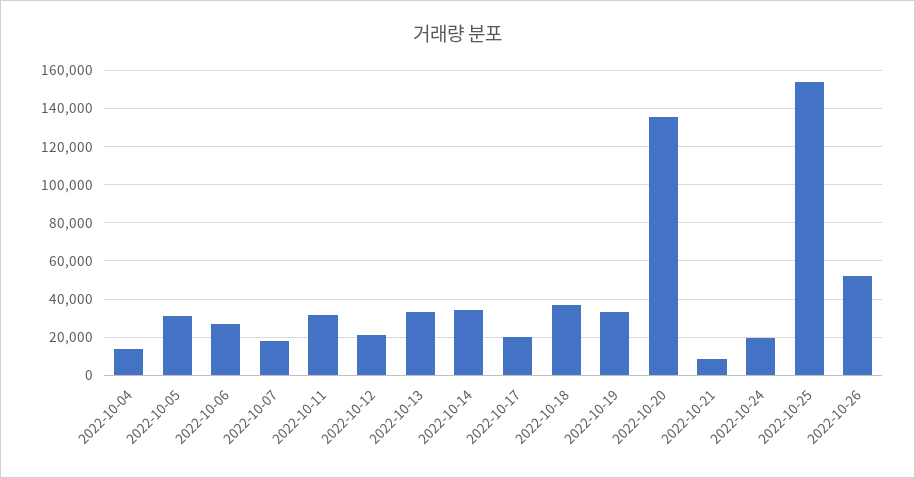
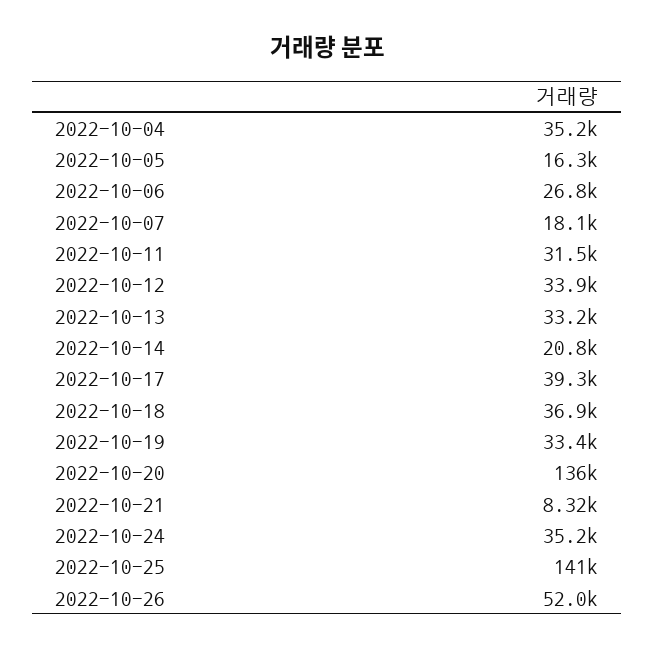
  {
-   "2022-10-04": 15000,
+   "2022-10-04": 35200,
-   "2022-10-05": 30000,
+   "2022-10-05": 16300,
    "2022-10-06": 26800,
    "2022-10-07": 18100,
    "2022-10-11": 31500,
-   "2022-10-12": 20000,
+   "2022-10-12": 33900,
    "2022-10-13": 33200,
-   "2022-10-14": 35000,
+   "2022-10-14": 20800,
-   "2022-10-17": 20000,
+   "2022-10-17": 39300,
    "2022-10-18": 36900,
    "2022-10-19": 33400,
    "2022-10-20": 136000,
    "2022-10-21": 8320,
-   "2022-10-24": 20000,
+   "2022-10-24": 35200,
-   "2022-10-25": 155000,
+   "2022-10-25": 141000,
    "2022-10-26": 52000
  }

